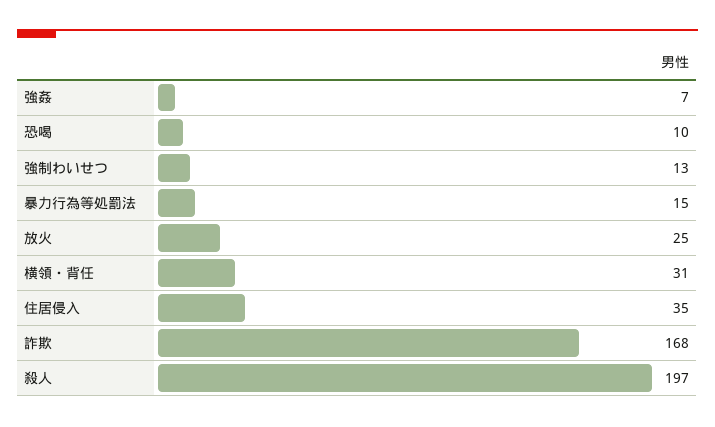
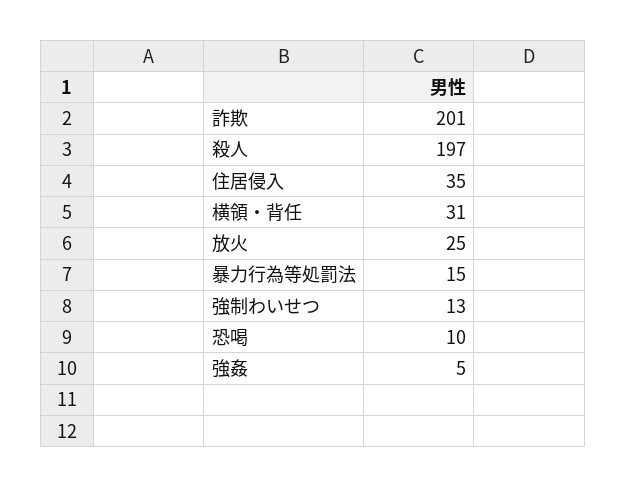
  {
-   "強姦": 7,
+   "強姦": 5,
    "恐喝": 10,
    "強制わいせつ": 13,
    "暴力行為等処罰法": 15,
    "放火": 25,
    "横領・背任": 31,
    "住居侵入": 35,
-   "詐欺": 168,
+   "詐欺": 201,
    "殺人": 197
  }

